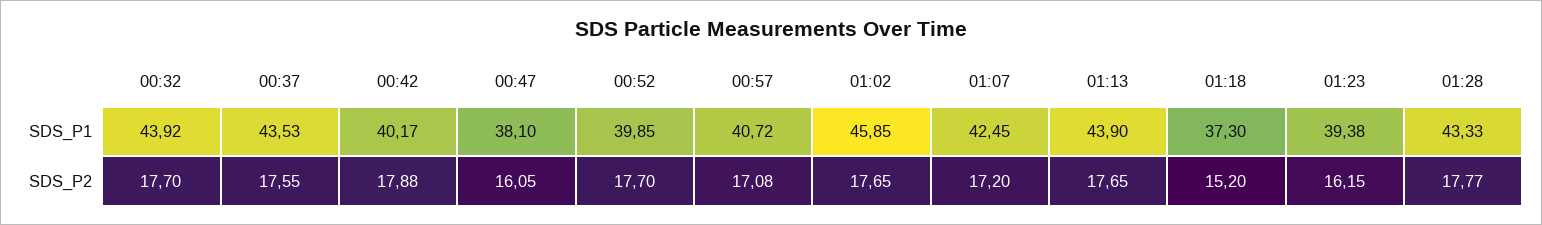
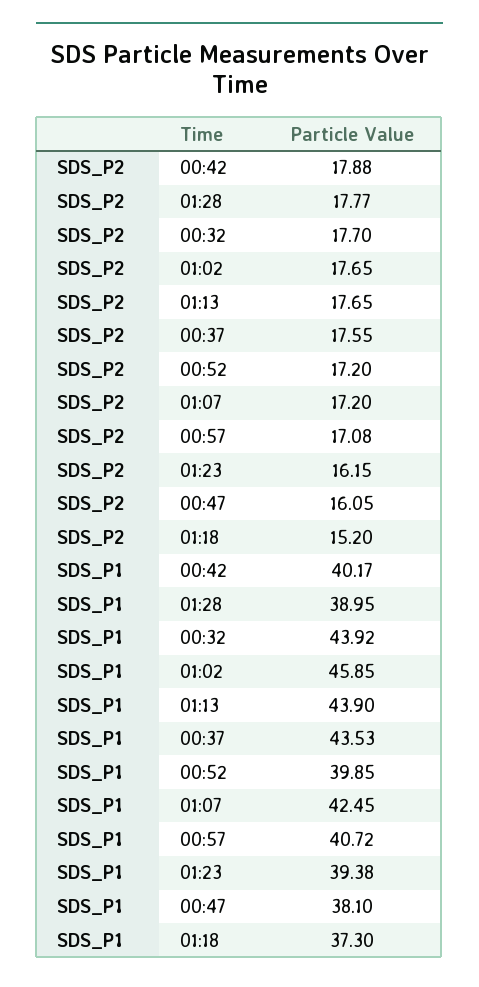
  {
    "00:32": {
      "SDS_P1": 43.92,
      "SDS_P2": 17.7
    },
    "00:37": {
      "SDS_P1": 43.53,
      "SDS_P2": 17.55
    },
    "00:42": {
      "SDS_P1": 40.17,
      "SDS_P2": 17.88
    },
    "00:47": {
      "SDS_P1": 38.1,
      "SDS_P2": 16.05
    },
    "00:52": {
      "SDS_P1": 39.85,
-     "SDS_P2": 17.7
+     "SDS_P2": 17.2
    },
    "00:57": {
      "SDS_P1": 40.72,
      "SDS_P2": 17.08
    },
    "01:02": {
      "SDS_P1": 45.85,
      "SDS_P2": 17.65
    },
    "01:07": {
      "SDS_P1": 42.45,
      "SDS_P2": 17.2
    },
    "01:13": {
      "SDS_P1": 43.9,
      "SDS_P2": 17.65
    },
    "01:18": {
      "SDS_P1": 37.3,
      "SDS_P2": 15.2
    },
    "01:23": {
      "SDS_P1": 39.38,
      "SDS_P2": 16.15
    },
    "01:28": {
-     "SDS_P1": 43.33,
+     "SDS_P1": 38.95,
      "SDS_P2": 17.77
    }
  }

